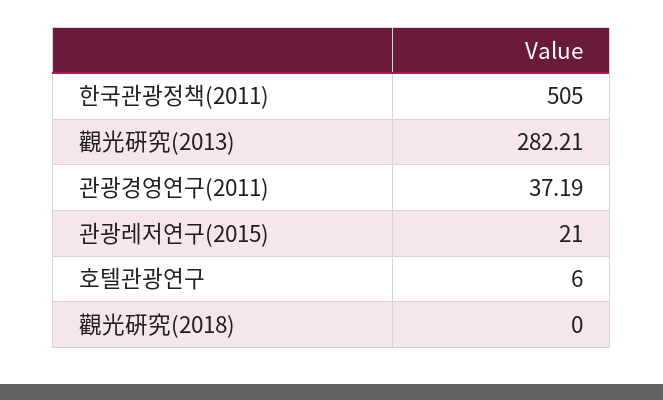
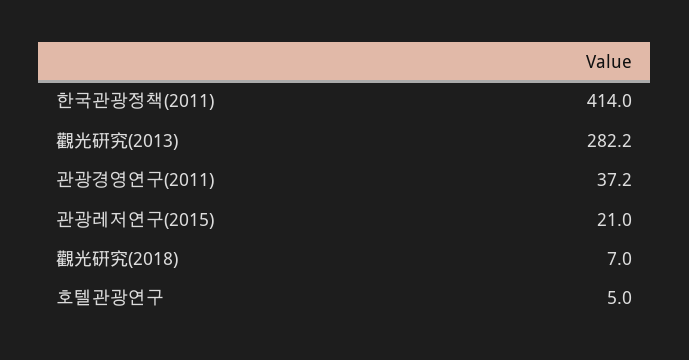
  {
-   "한국관광정책(2011)": 505,
+   "한국관광정책(2011)": 414,
    "觀光硏究(2013)": 282.21,
    "관광경영연구(2011)": 37.19,
    "관광레저연구(2015)": 21,
-   "호텔관광연구": 6,
+   "호텔관광연구": 5,
-   "觀光硏究(2018)": 0
+   "觀光硏究(2018)": 7
  }

